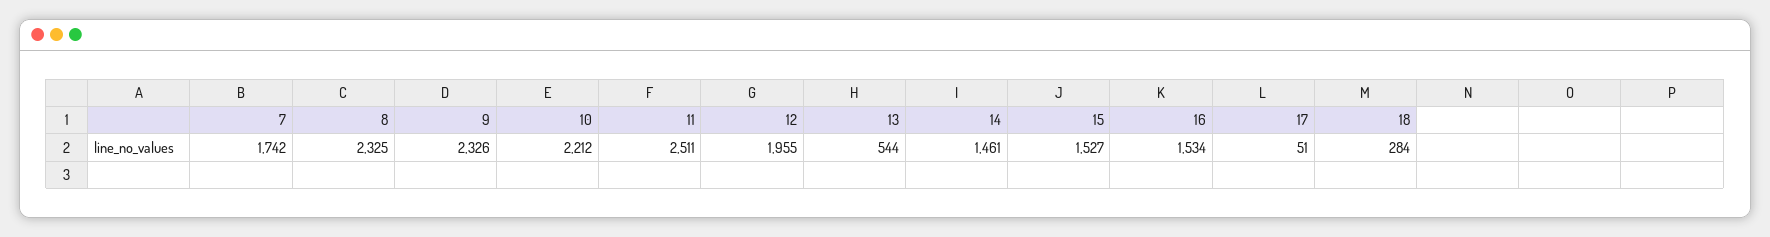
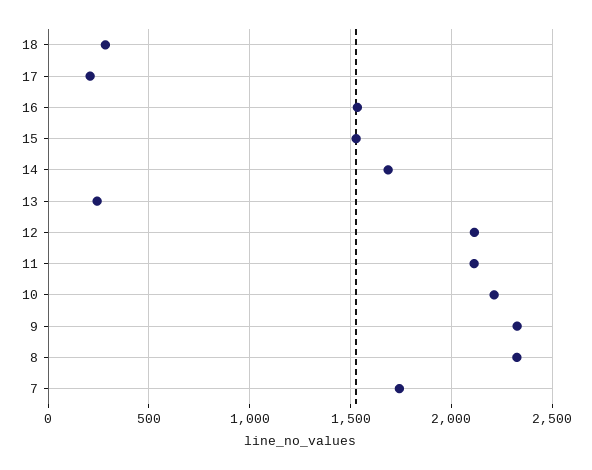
  {
    "7": 1742,
    "8": 2325,
    "9": 2326,
    "10": 2212,
-   "11": 2511,
+   "11": 2100,
-   "12": 1955,
+   "12": 2100,
-   "13": 544,
+   "13": 250,
-   "14": 1461,
+   "14": 1700,
    "15": 1527,
    "16": 1534,
-   "17": 51,
+   "17": 200,
    "18": 284
  }

